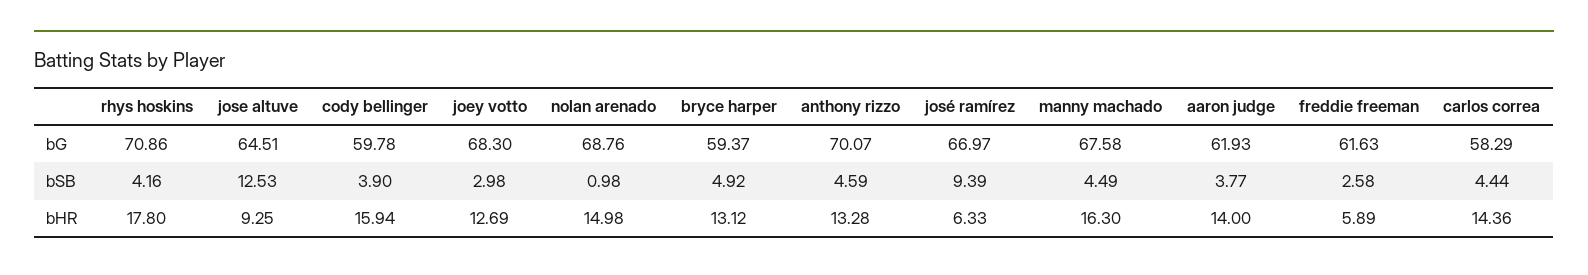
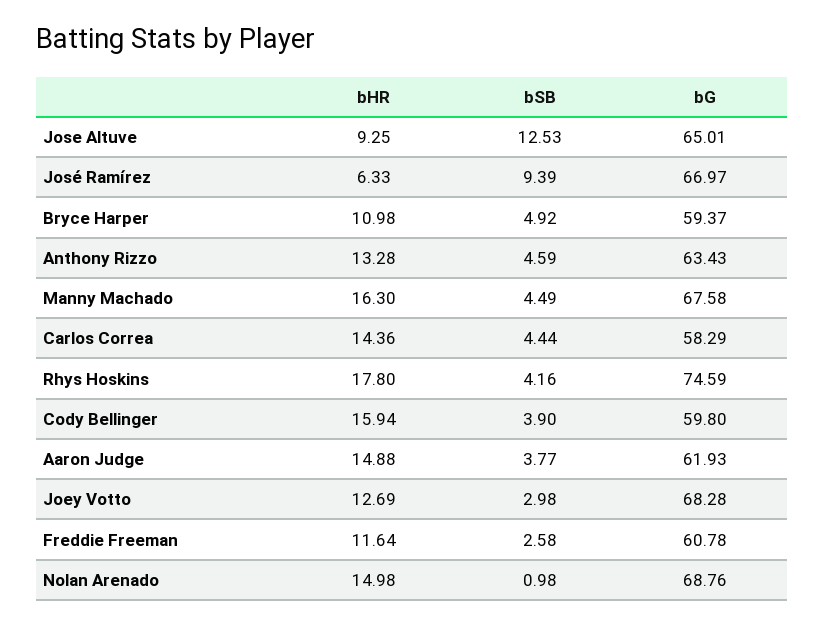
  {
    "rhys hoskins": {
-     "bG": 70.86,
+     "bG": 74.59,
      "bSB": 4.16,
      "bHR": 17.8
    },
    "jose altuve": {
-     "bG": 64.51,
+     "bG": 65.01,
      "bSB": 12.53,
      "bHR": 9.25
    },
    "cody bellinger": {
-     "bG": 59.78,
+     "bG": 59.8,
      "bSB": 3.9,
      "bHR": 15.94
    },
    "joey votto": {
-     "bG": 68.3,
+     "bG": 68.28,
      "bSB": 2.98,
      "bHR": 12.69
    },
    "nolan arenado": {
      "bG": 68.76,
      "bSB": 0.98,
      "bHR": 14.98
    },
    "bryce harper": {
      "bG": 59.37,
      "bSB": 4.92,
-     "bHR": 13.12
+     "bHR": 10.98
    },
    "anthony rizzo": {
-     "bG": 70.07,
+     "bG": 63.43,
      "bSB": 4.59,
      "bHR": 13.28
    },
    "josé ramírez": {
      "bG": 66.97,
      "bSB": 9.39,
      "bHR": 6.33
    },
    "manny machado": {
      "bG": 67.58,
      "bSB": 4.49,
      "bHR": 16.3
    },
    "aaron judge": {
      "bG": 61.93,
      "bSB": 3.77,
-     "bHR": 14
+     "bHR": 14.88
    },
    "freddie freeman": {
-     "bG": 61.63,
+     "bG": 60.78,
      "bSB": 2.58,
-     "bHR": 5.89
+     "bHR": 11.64
    },
    "carlos correa": {
      "bG": 58.29,
      "bSB": 4.44,
      "bHR": 14.36
    }
  }

